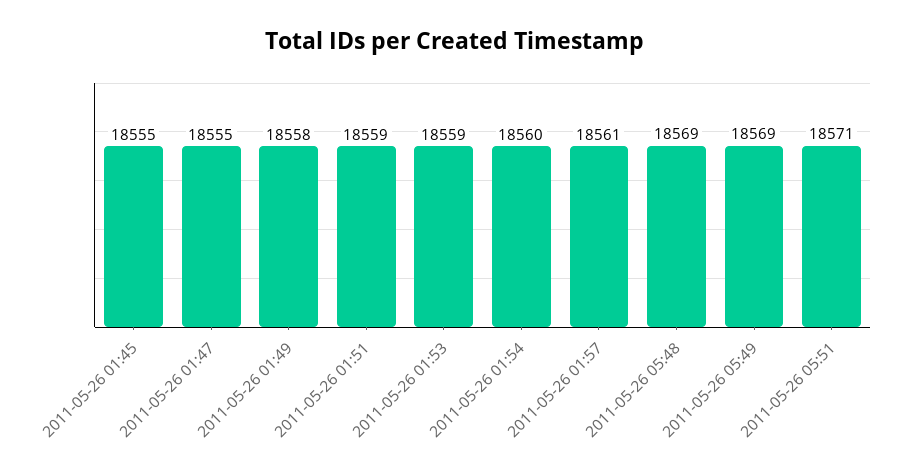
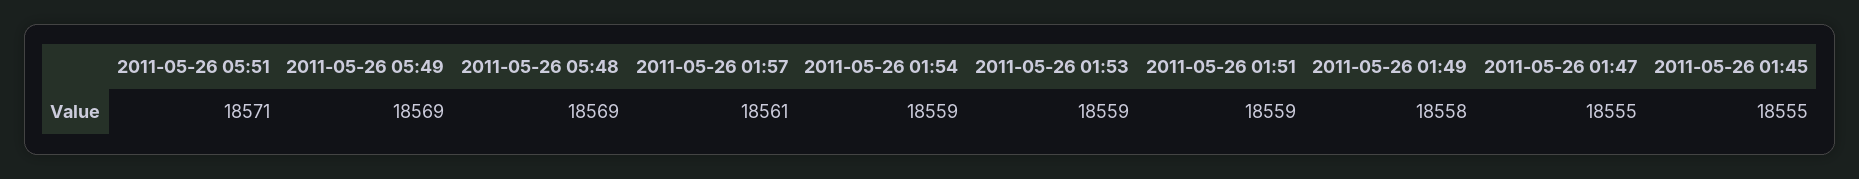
  {
    "2011-05-26 01:45": 18555,
    "2011-05-26 01:47": 18555,
    "2011-05-26 01:49": 18558,
    "2011-05-26 01:51": 18559,
    "2011-05-26 01:53": 18559,
-   "2011-05-26 01:54": 18560,
+   "2011-05-26 01:54": 18559,
    "2011-05-26 01:57": 18561,
    "2011-05-26 05:48": 18569,
    "2011-05-26 05:49": 18569,
    "2011-05-26 05:51": 18571
  }

